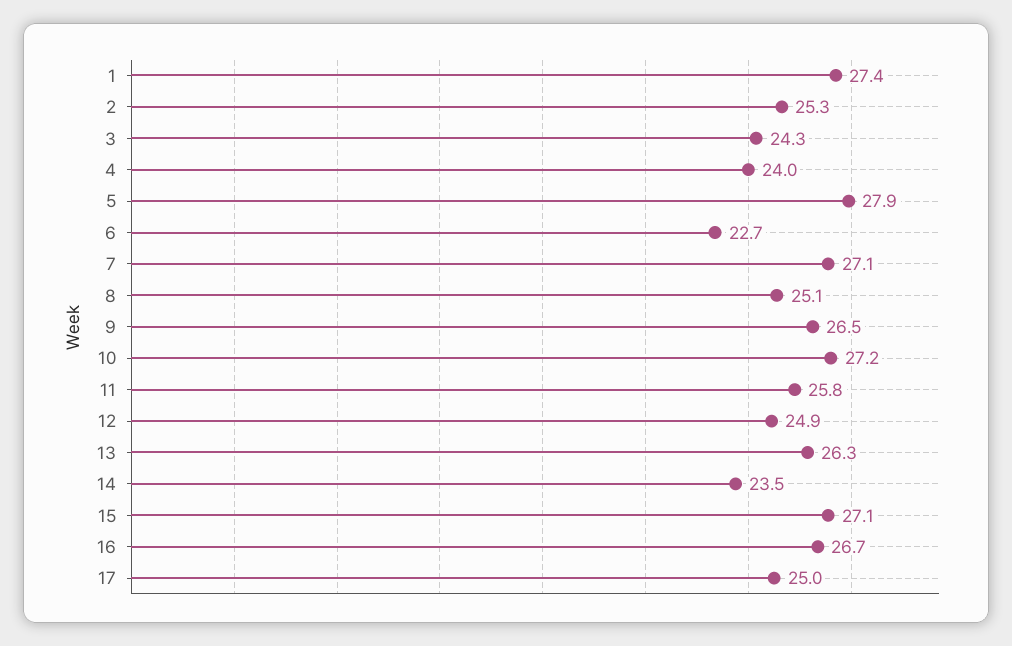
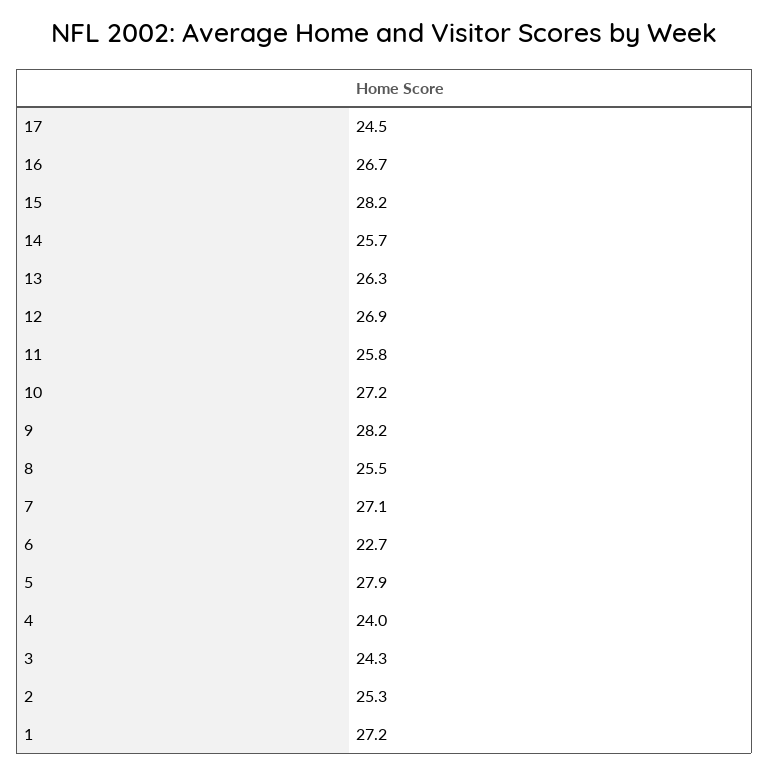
  {
-   "1": 27.4,
+   "1": 27.2,
    "2": 25.3,
    "3": 24.3,
    "4": 24,
    "5": 27.9,
    "6": 22.7,
    "7": 27.1,
-   "8": 25.1,
+   "8": 25.5,
-   "9": 26.5,
+   "9": 28.2,
    "10": 27.2,
    "11": 25.8,
-   "12": 24.9,
+   "12": 26.9,
    "13": 26.3,
-   "14": 23.5,
+   "14": 25.7,
-   "15": 27.1,
+   "15": 28.2,
    "16": 26.7,
-   "17": 25
+   "17": 24.5
  }

